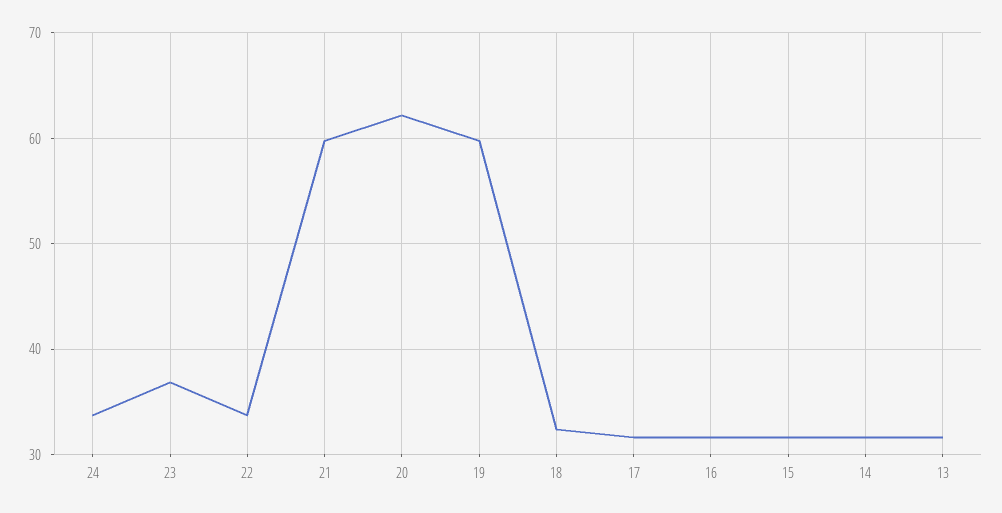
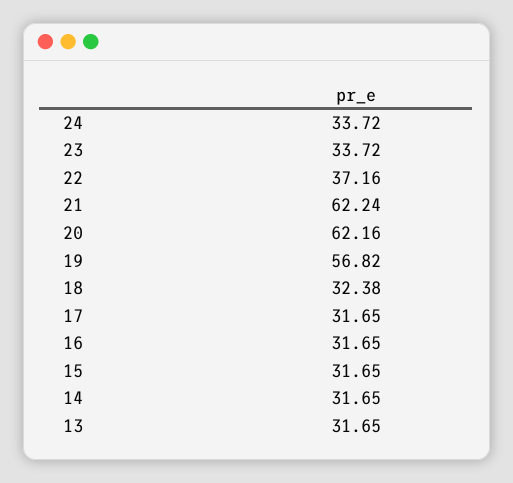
  {
    "24": 33.72,
-   "23": 37,
+   "23": 33.72,
-   "22": 34,
+   "22": 37.16,
-   "21": 60,
+   "21": 62.24,
    "20": 62.16,
-   "19": 60,
+   "19": 56.82,
    "18": 32.38,
    "17": 31.65,
    "16": 31.65,
    "15": 31.65,
    "14": 31.65,
    "13": 31.65
  }

